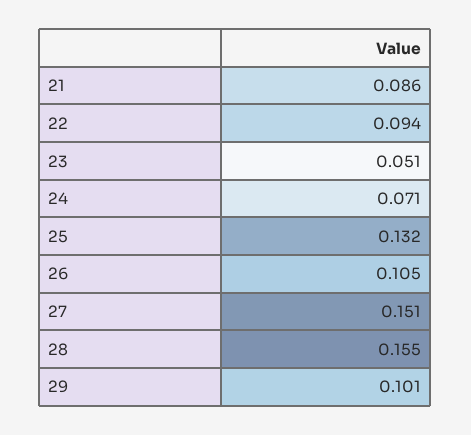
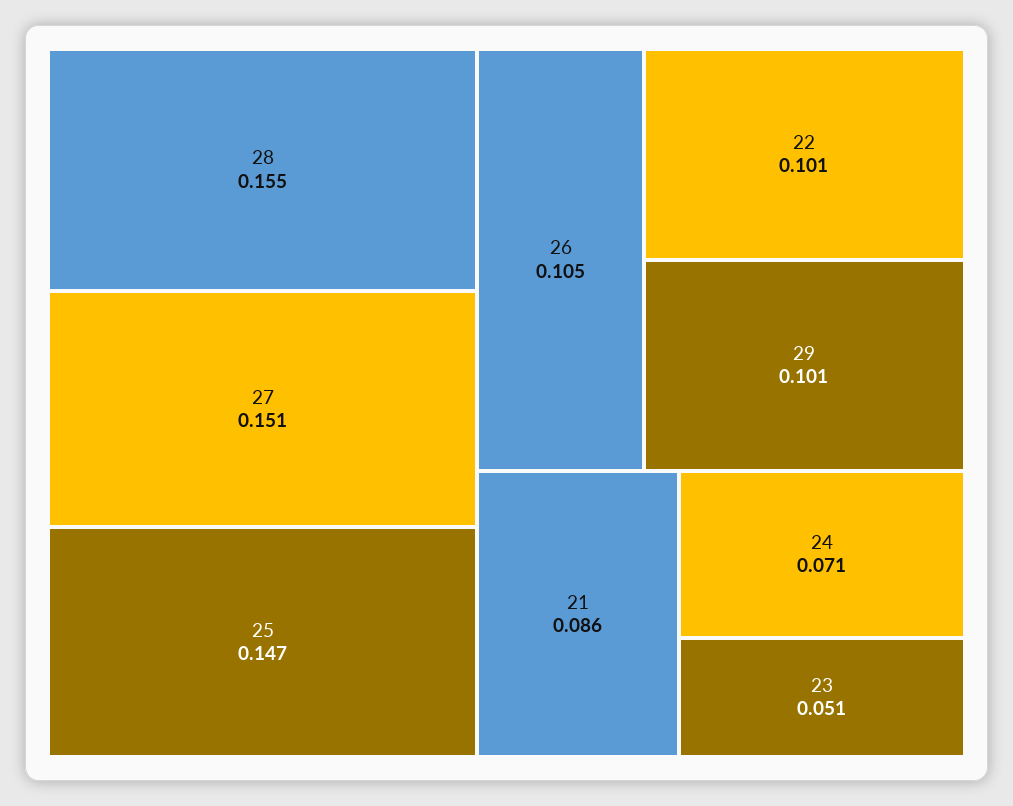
  {
    "21": 0.086,
-   "22": 0.094,
+   "22": 0.101,
    "23": 0.051,
    "24": 0.071,
-   "25": 0.132,
+   "25": 0.147,
    "26": 0.105,
    "27": 0.151,
    "28": 0.155,
    "29": 0.101
  }

